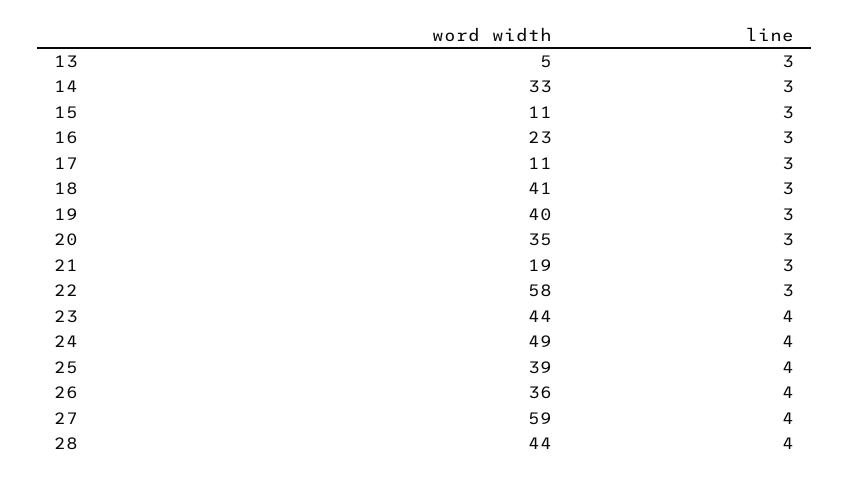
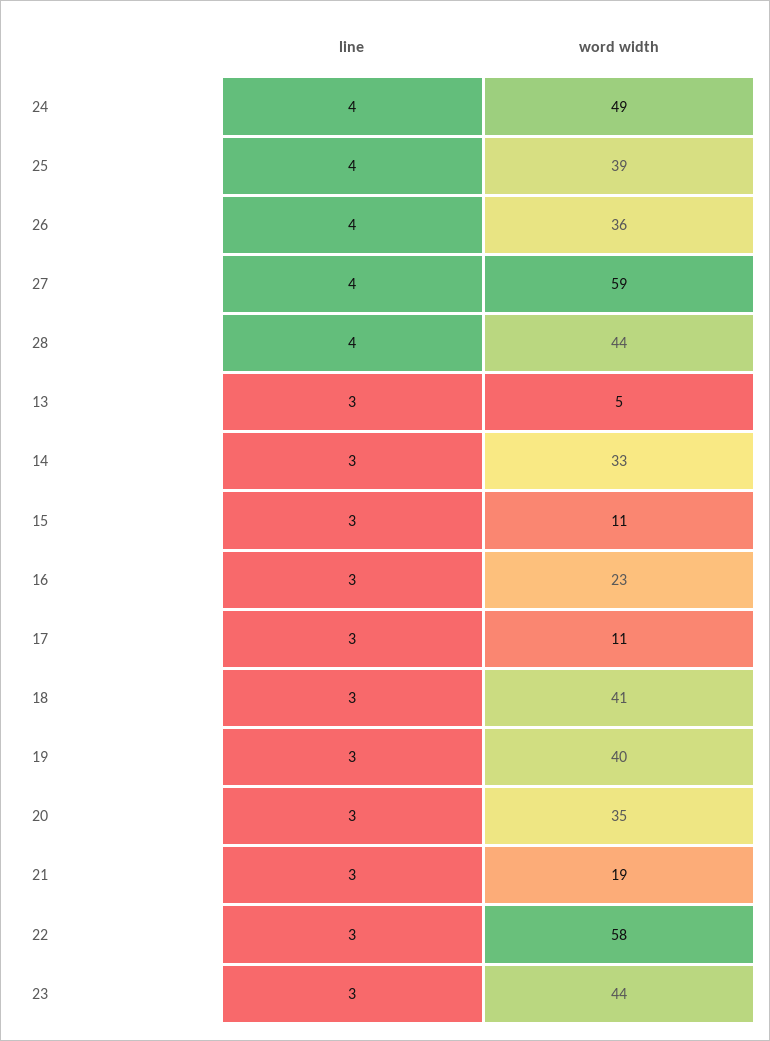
  {
    "word width": {
      "13": 5,
      "14": 33,
      "15": 11,
      "16": 23,
      "17": 11,
      "18": 41,
      "19": 40,
      "20": 35,
      "21": 19,
      "22": 58,
      "23": 44,
      "24": 49,
      "25": 39,
      "26": 36,
      "27": 59,
      "28": 44
    },
    "line": {
      "13": 3,
      "14": 3,
      "15": 3,
      "16": 3,
      "17": 3,
      "18": 3,
      "19": 3,
      "20": 3,
      "21": 3,
      "22": 3,
-     "23": 4,
+     "23": 3,
      "24": 4,
      "25": 4,
      "26": 4,
      "27": 4,
      "28": 4
    }
  }

